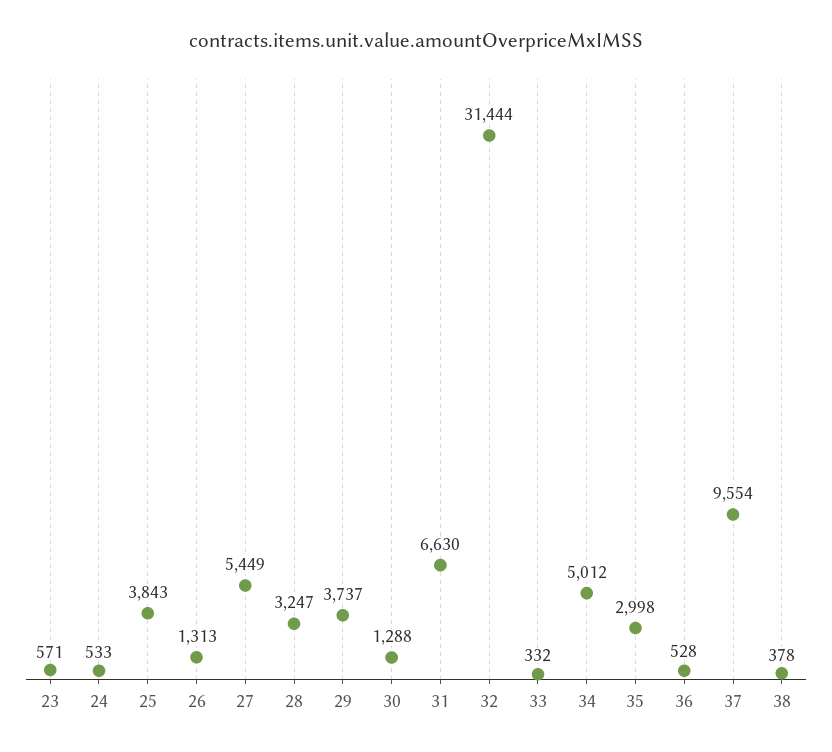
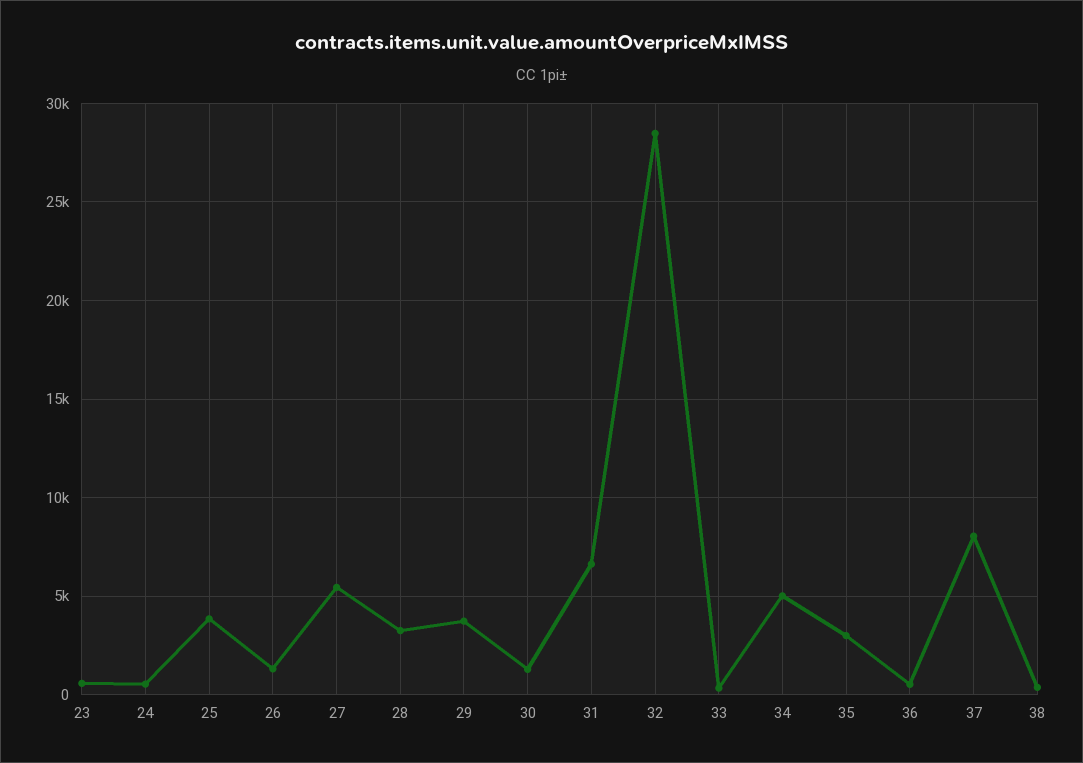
  {
    "23": 571,
    "24": 533,
    "25": 3843,
    "26": 1313,
    "27": 5449,
    "28": 3247,
    "29": 3737,
    "30": 1288,
    "31": 6630,
-   "32": 31444,
+   "32": 28500,
    "33": 332,
    "34": 5012,
    "35": 2998,
    "36": 528,
-   "37": 9554,
+   "37": 8000,
    "38": 378
  }

